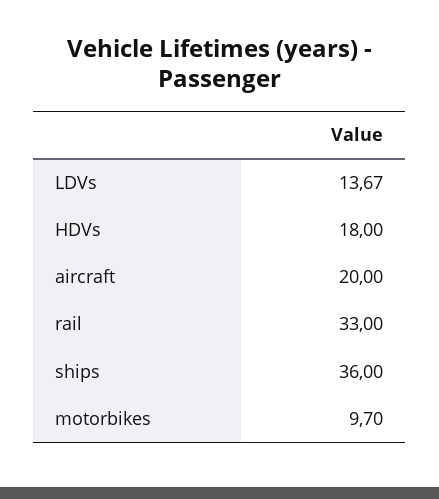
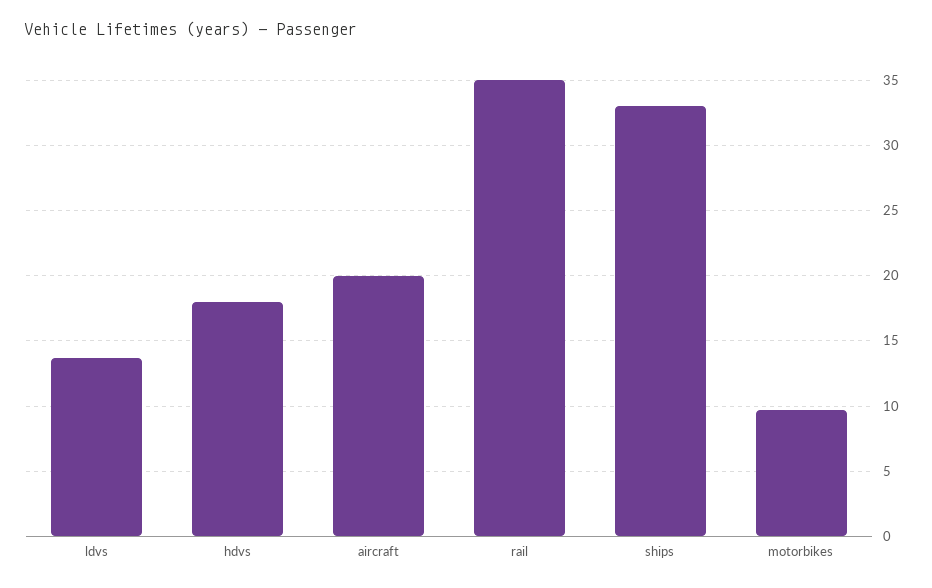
  {
    "LDVs": 13.67,
    "HDVs": 18,
    "aircraft": 20,
-   "rail": 33,
+   "rail": 35,
-   "ships": 36,
+   "ships": 33,
    "motorbikes": 9.7
  }

